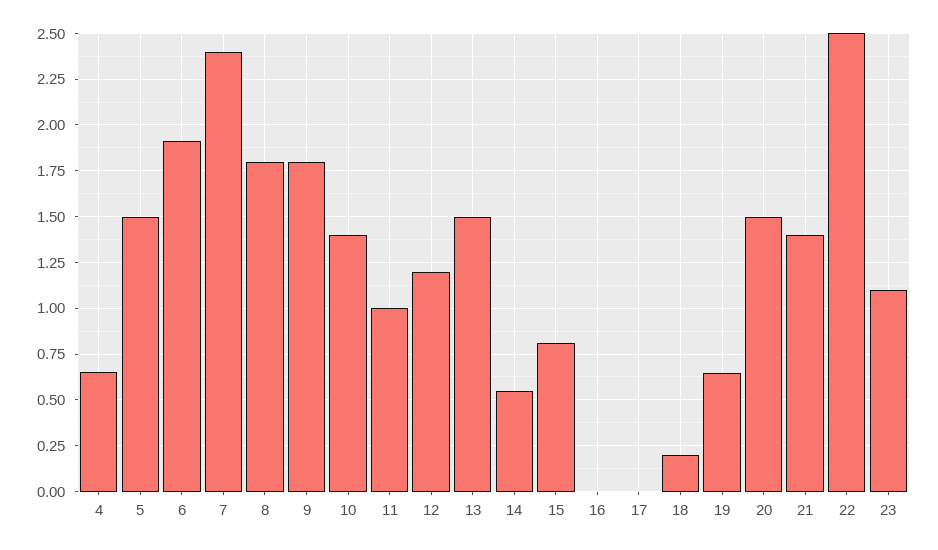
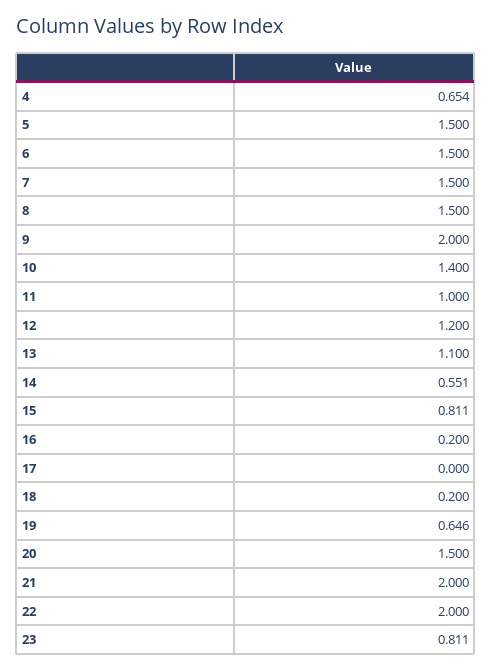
  {
    "4": 0.654,
    "5": 1.5,
-   "6": 1.9,
+   "6": 1.5,
-   "7": 2.4,
+   "7": 1.5,
-   "8": 1.8,
+   "8": 1.5,
-   "9": 1.8,
+   "9": 2,
    "10": 1.4,
    "11": 1,
    "12": 1.2,
-   "13": 1.5,
+   "13": 1.1,
    "14": 0.551,
    "15": 0.811,
-   "16": 0,
+   "16": 0.2,
    "17": 0,
    "18": 0.2,
    "19": 0.646,
    "20": 1.5,
-   "21": 1.4,
+   "21": 2,
-   "22": 2.5,
+   "22": 2,
-   "23": 1.1
+   "23": 0.811
  }

